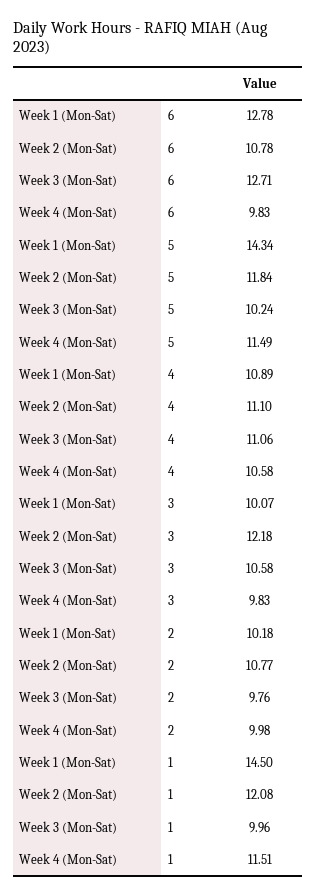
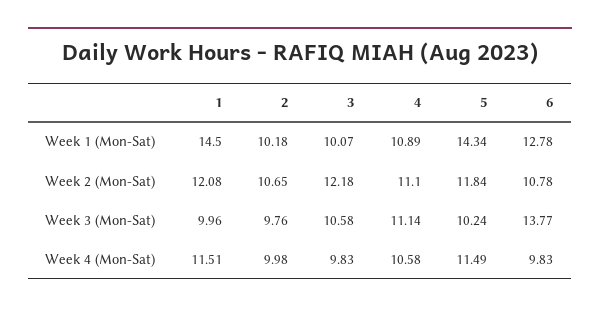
  {
    "Week 1 (Mon-Sat)": {
      "6": 12.78,
      "5": 14.34,
      "4": 10.89,
      "3": 10.07,
      "2": 10.18,
      "1": 14.5
    },
    "Week 2 (Mon-Sat)": {
      "6": 10.78,
      "5": 11.84,
      "4": 11.1,
      "3": 12.18,
-     "2": 10.77,
+     "2": 10.65,
      "1": 12.08
    },
    "Week 3 (Mon-Sat)": {
-     "6": 12.71,
+     "6": 13.77,
      "5": 10.24,
-     "4": 11.06,
+     "4": 11.14,
      "3": 10.58,
      "2": 9.76,
      "1": 9.96
    },
    "Week 4 (Mon-Sat)": {
      "6": 9.83,
      "5": 11.49,
      "4": 10.58,
      "3": 9.83,
      "2": 9.98,
      "1": 11.51
    }
  }

